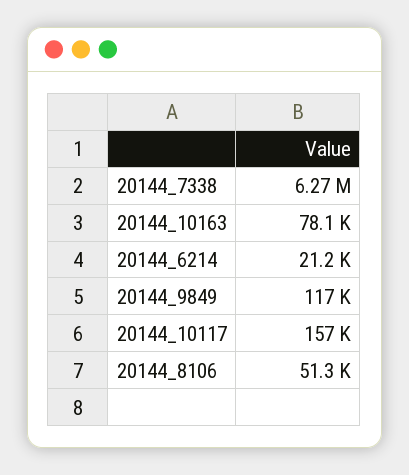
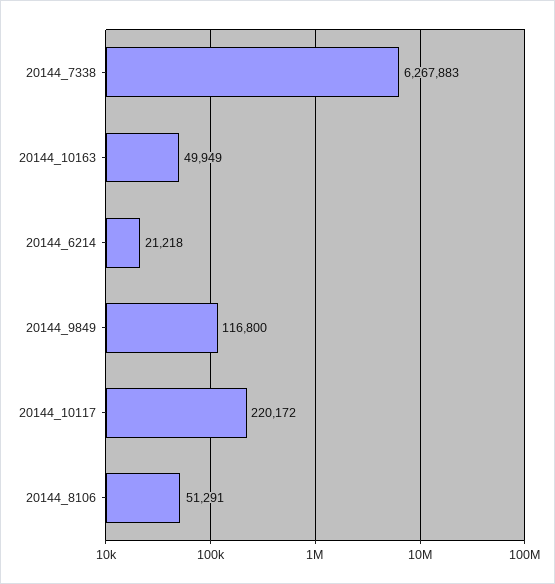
  {
    "20144_7338": 6267883,
-   "20144_10163": 78100,
+   "20144_10163": 49949,
    "20144_6214": 21218,
    "20144_9849": 116800,
-   "20144_10117": 157000,
+   "20144_10117": 220172,
    "20144_8106": 51291
  }

